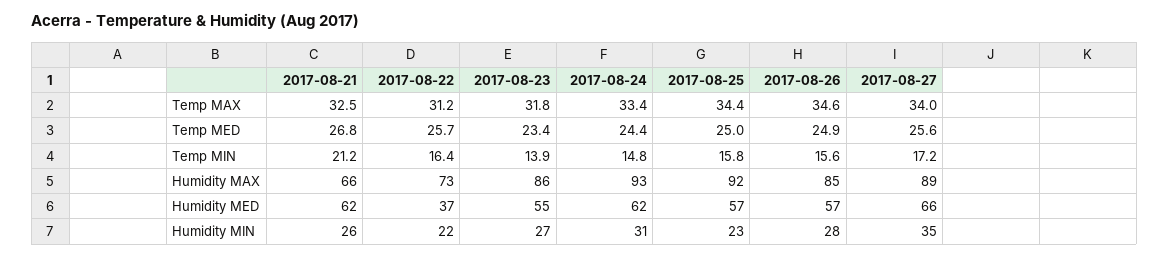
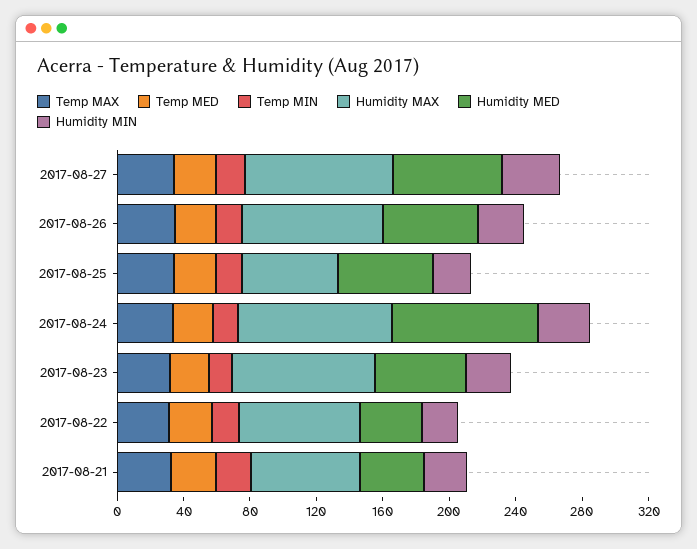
  {
    "Temp MAX": {
      "2017-08-21": 32.5,
      "2017-08-22": 31.2,
      "2017-08-23": 31.8,
      "2017-08-24": 33.4,
      "2017-08-25": 34.4,
      "2017-08-26": 34.6,
      "2017-08-27": 34
    },
    "Temp MED": {
      "2017-08-21": 26.8,
      "2017-08-22": 25.7,
      "2017-08-23": 23.4,
      "2017-08-24": 24.4,
      "2017-08-25": 25,
      "2017-08-26": 24.9,
      "2017-08-27": 25.6
    },
    "Temp MIN": {
      "2017-08-21": 21.2,
      "2017-08-22": 16.4,
      "2017-08-23": 13.9,
      "2017-08-24": 14.8,
      "2017-08-25": 15.8,
      "2017-08-26": 15.6,
      "2017-08-27": 17.2
    },
    "Humidity MAX": {
      "2017-08-21": 66,
      "2017-08-22": 73,
      "2017-08-23": 86,
      "2017-08-24": 93,
-     "2017-08-25": 92,
+     "2017-08-25": 60,
      "2017-08-26": 85,
      "2017-08-27": 89
    },
    "Humidity MED": {
-     "2017-08-21": 62,
+     "2017-08-21": 40,
      "2017-08-22": 37,
      "2017-08-23": 55,
-     "2017-08-24": 62,
+     "2017-08-24": 90,
      "2017-08-25": 57,
      "2017-08-26": 57,
      "2017-08-27": 66
    },
    "Humidity MIN": {
      "2017-08-21": 26,
      "2017-08-22": 22,
      "2017-08-23": 27,
      "2017-08-24": 31,
      "2017-08-25": 23,
      "2017-08-26": 28,
      "2017-08-27": 35
    }
  }

